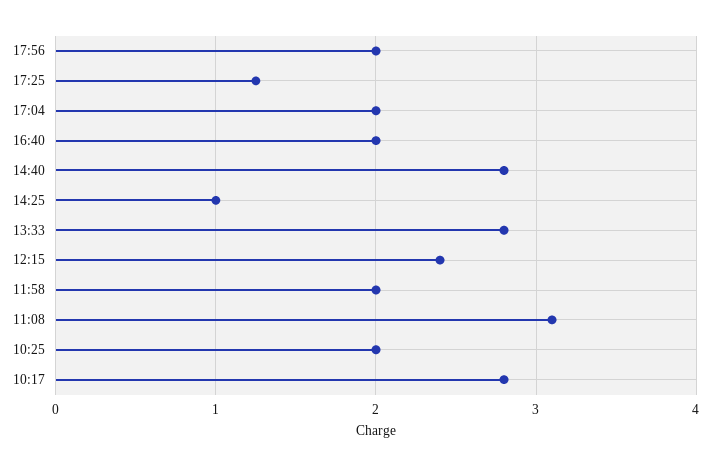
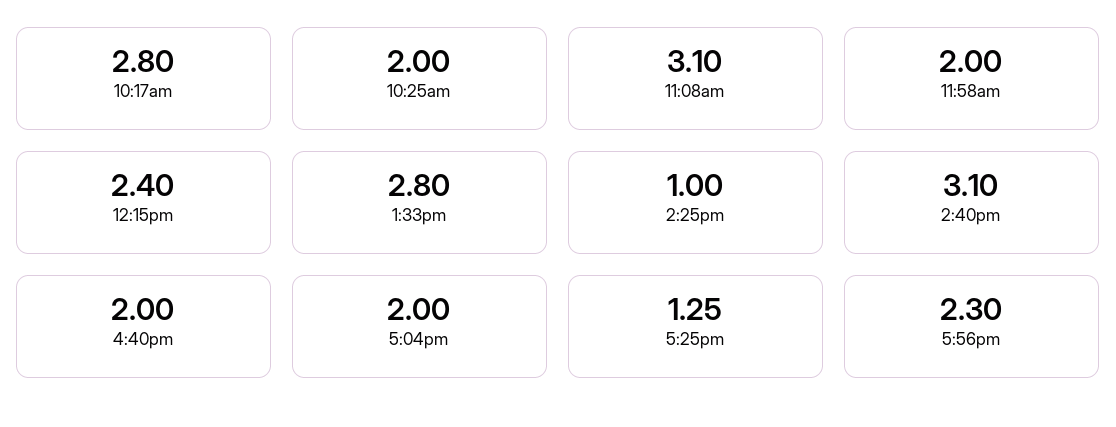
  {
-   "17:56": 2,
+   "17:56": 2.3,
    "17:25": 1.25,
    "17:04": 2,
    "16:40": 2,
-   "14:40": 2.8,
+   "14:40": 3.1,
    "14:25": 1,
    "13:33": 2.8,
    "12:15": 2.4,
    "11:58": 2,
    "11:08": 3.1,
    "10:25": 2,
    "10:17": 2.8
  }

